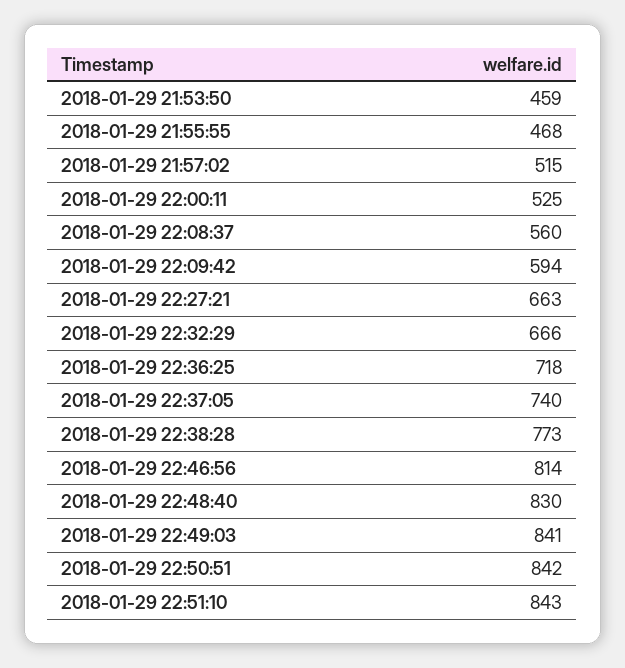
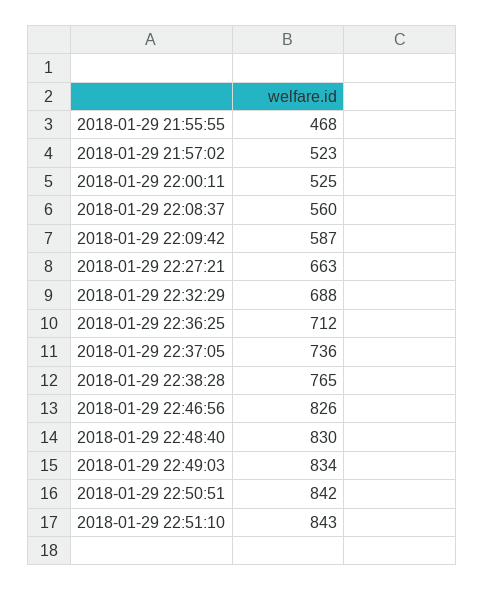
  {
-   "2018-01-29 21:53:50": 459,
    "2018-01-29 21:55:55": 468,
-   "2018-01-29 21:57:02": 515,
+   "2018-01-29 21:57:02": 523,
    "2018-01-29 22:00:11": 525,
    "2018-01-29 22:08:37": 560,
-   "2018-01-29 22:09:42": 594,
+   "2018-01-29 22:09:42": 587,
    "2018-01-29 22:27:21": 663,
-   "2018-01-29 22:32:29": 666,
+   "2018-01-29 22:32:29": 688,
-   "2018-01-29 22:36:25": 718,
+   "2018-01-29 22:36:25": 712,
-   "2018-01-29 22:37:05": 740,
+   "2018-01-29 22:37:05": 736,
-   "2018-01-29 22:38:28": 773,
+   "2018-01-29 22:38:28": 765,
-   "2018-01-29 22:46:56": 814,
+   "2018-01-29 22:46:56": 826,
    "2018-01-29 22:48:40": 830,
-   "2018-01-29 22:49:03": 841,
+   "2018-01-29 22:49:03": 834,
    "2018-01-29 22:50:51": 842,
    "2018-01-29 22:51:10": 843
  }

